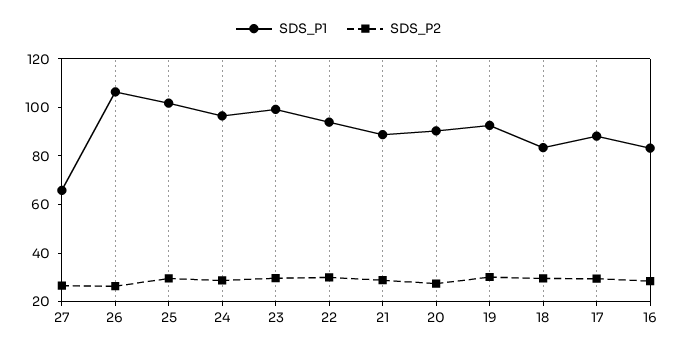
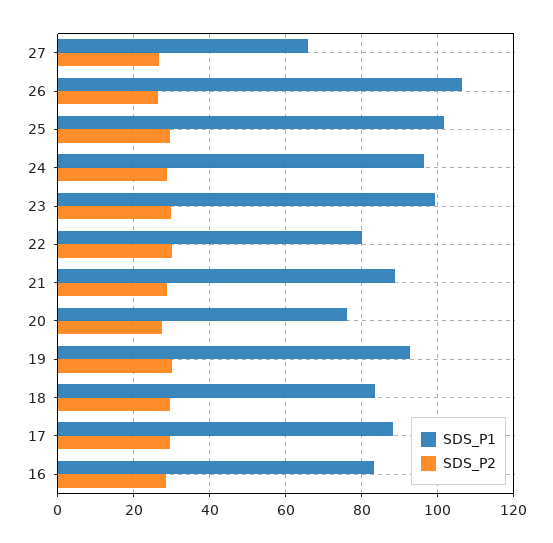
  {
    "SDS_P1": {
      "27": 66,
      "26": 106,
      "25": 102,
      "24": 96,
      "23": 100,
-     "22": 95,
+     "22": 80,
      "21": 88,
-     "20": 90,
+     "20": 76,
      "19": 92,
      "18": 84,
      "17": 88,
      "16": 84
    },
    "SDS_P2": {
      "27": 26,
      "26": 26,
      "25": 30,
      "24": 28,
      "23": 30,
      "22": 30,
      "21": 28,
      "20": 28,
      "19": 30,
      "18": 30,
      "17": 30,
      "16": 28
    }
  }

